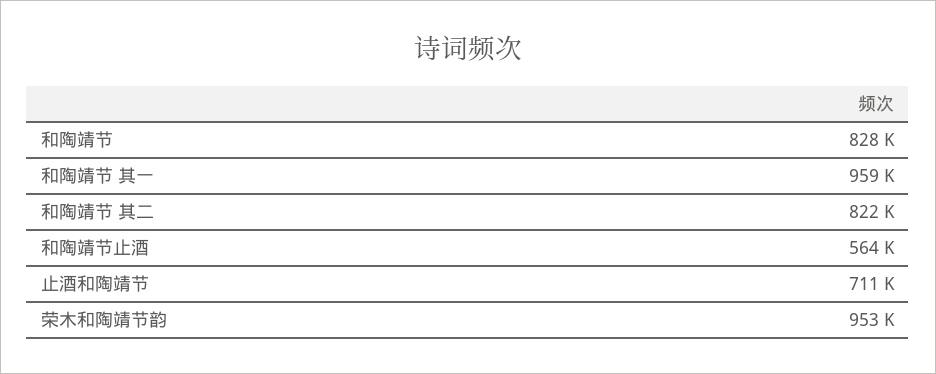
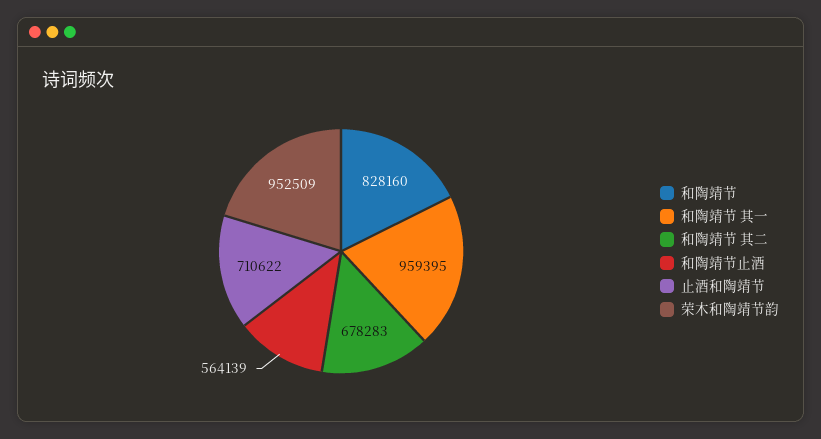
  {
    "和陶靖节": 828160,
    "和陶靖节 其一": 959395,
-   "和陶靖节 其二": 822000,
+   "和陶靖节 其二": 678283,
    "和陶靖节止酒": 564139,
    "止酒和陶靖节": 710622,
    "荣木和陶靖节韵": 952509
  }

